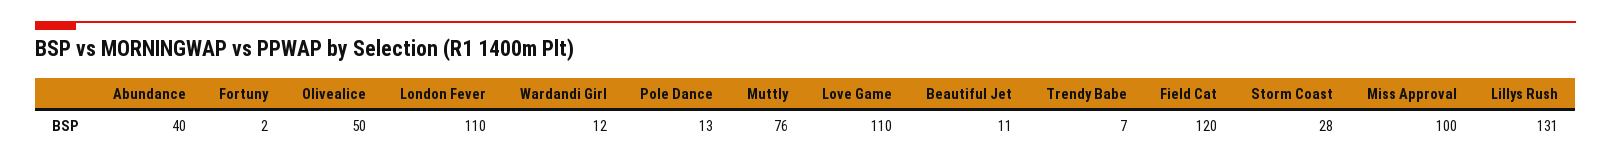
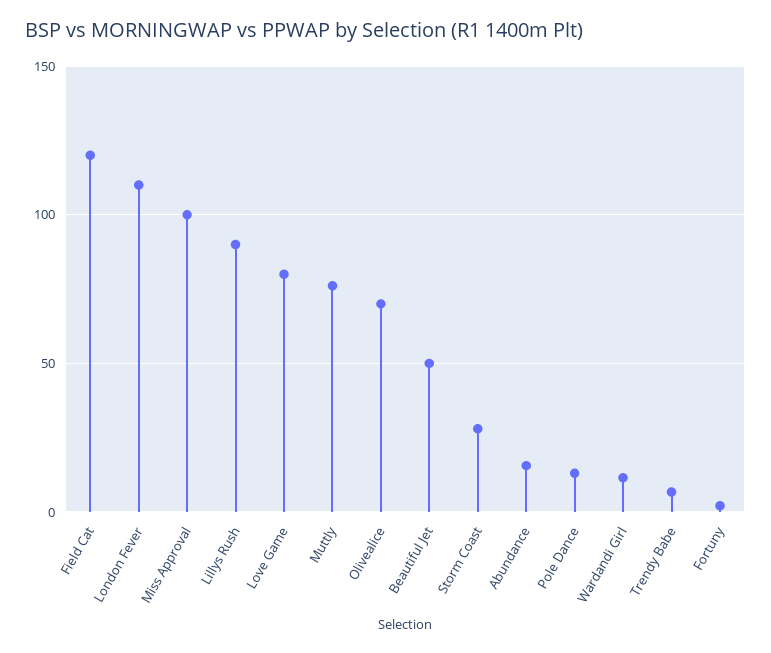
  {
-   "Abundance": 40,
+   "Abundance": 15,
    "Fortuny": 2,
-   "Olivealice": 50,
+   "Olivealice": 70,
    "London Fever": 110,
    "Wardandi Girl": 12,
    "Pole Dance": 13,
    "Muttly": 76,
-   "Love Game": 110,
+   "Love Game": 80,
-   "Beautiful Jet": 11,
+   "Beautiful Jet": 50,
    "Trendy Babe": 7,
    "Field Cat": 120,
    "Storm Coast": 28,
    "Miss Approval": 100,
-   "Lillys Rush": 131
+   "Lillys Rush": 90
  }

